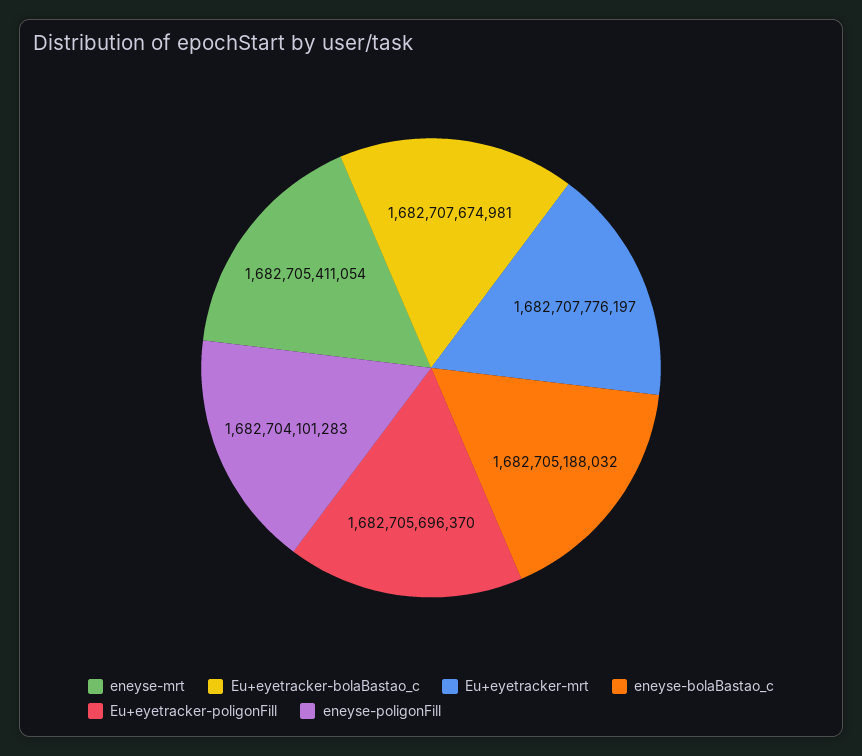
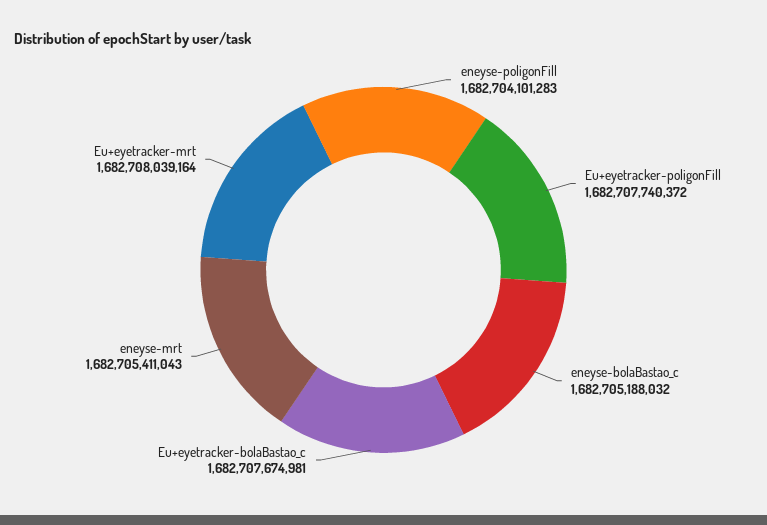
  {
-   "eneyse-mrt": 1682705411054,
+   "eneyse-mrt": 1682705411043,
    "Eu+eyetracker-bolaBastao_c": 1682707674981,
-   "Eu+eyetracker-mrt": 1682707776197,
+   "Eu+eyetracker-mrt": 1682708039164,
    "eneyse-bolaBastao_c": 1682705188032,
-   "Eu+eyetracker-poligonFill": 1682705696370,
+   "Eu+eyetracker-poligonFill": 1682707740372,
    "eneyse-poligonFill": 1682704101283
  }

